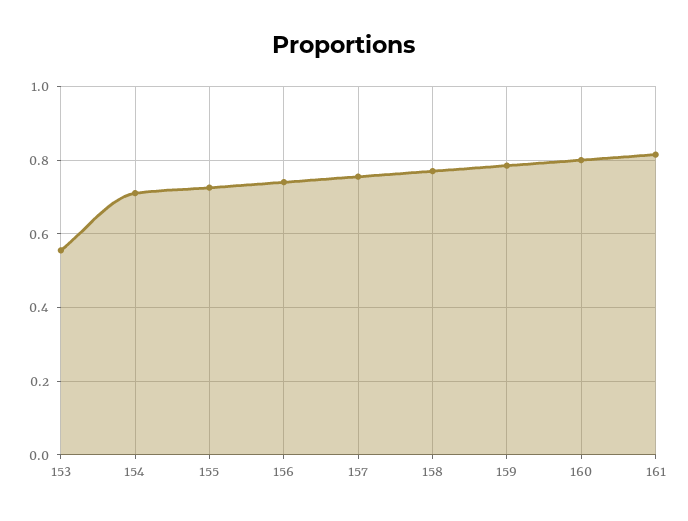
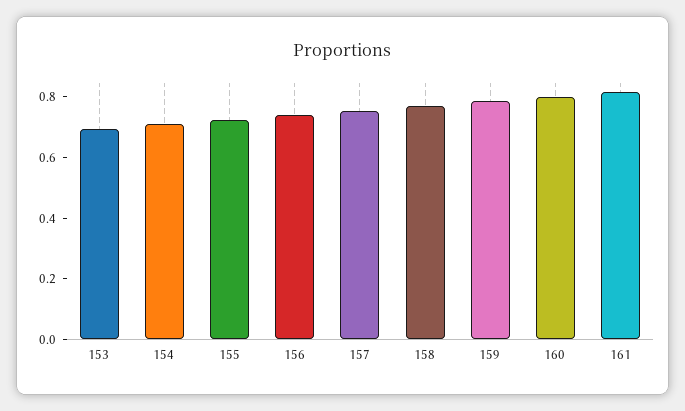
  {
-   "153": 0.56,
+   "153": 0.7,
    "154": 0.72,
    "155": 0.72,
    "156": 0.74,
    "157": 0.76,
    "158": 0.78,
    "159": 0.78,
    "160": 0.8,
    "161": 0.82
  }

